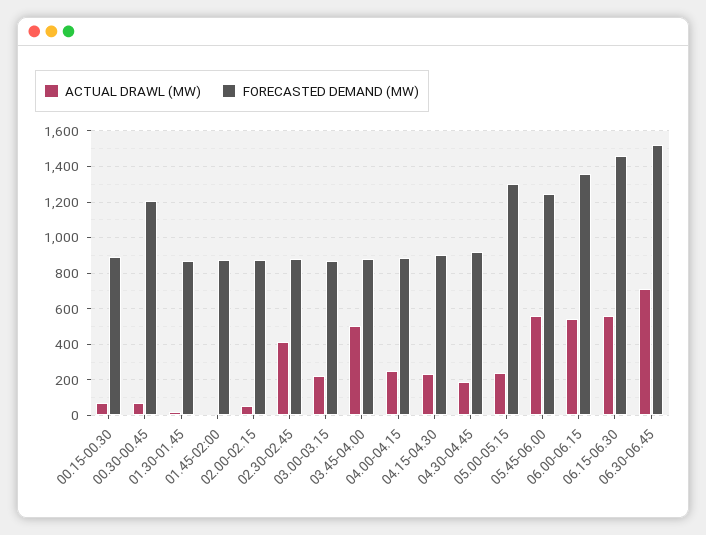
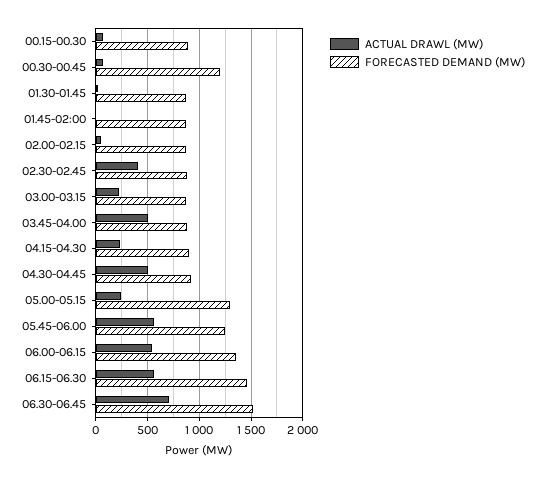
  {
    "ACTUAL DRAWL (MW)": {
      "00.15-00.30": 50,
      "00.30-00.45": 50,
      "01.30-01.45": 0,
      "01.45-02:00": 0,
      "02.00-02.15": 50,
      "02.30-02.45": 400,
      "03.00-03.15": 200,
      "03.45-04.00": 500,
-     "04.00-04.15": 250,
      "04.15-04.30": 250,
-     "04.30-04.45": 200,
+     "04.30-04.45": 500,
      "05.00-05.15": 250,
      "05.45-06.00": 550,
      "06.00-06.15": 550,
      "06.15-06.30": 550,
      "06.30-06.45": 700
    },
    "FORECASTED DEMAND (MW)": {
      "00.15-00.30": 900,
      "00.30-00.45": 1200,
      "01.30-01.45": 850,
      "01.45-02:00": 850,
      "02.00-02.15": 900,
      "02.30-02.45": 900,
      "03.00-03.15": 850,
      "03.45-04.00": 900,
-     "04.00-04.15": 900,
      "04.15-04.30": 900,
      "04.30-04.45": 900,
      "05.00-05.15": 1300,
      "05.45-06.00": 1250,
      "06.00-06.15": 1350,
      "06.15-06.30": 1450,
      "06.30-06.45": 1500
    }
  }

